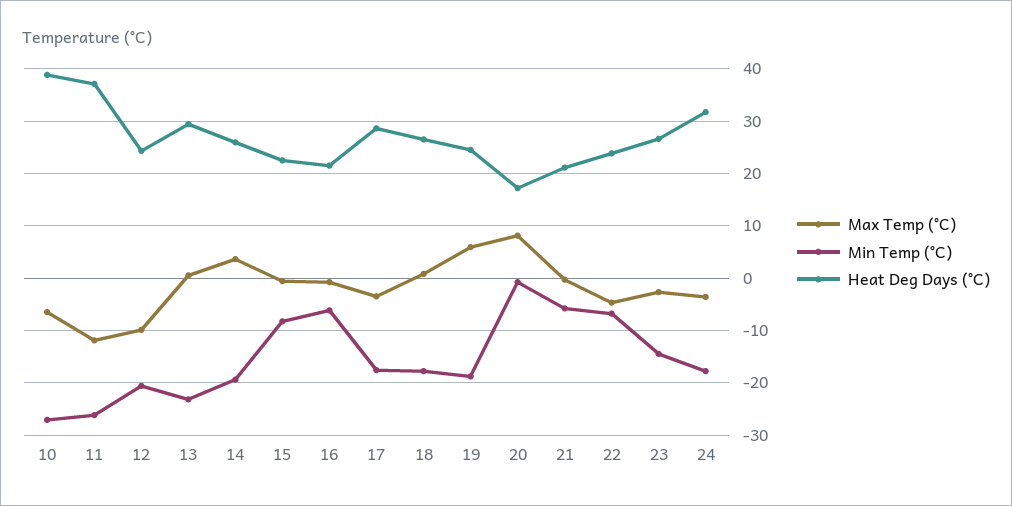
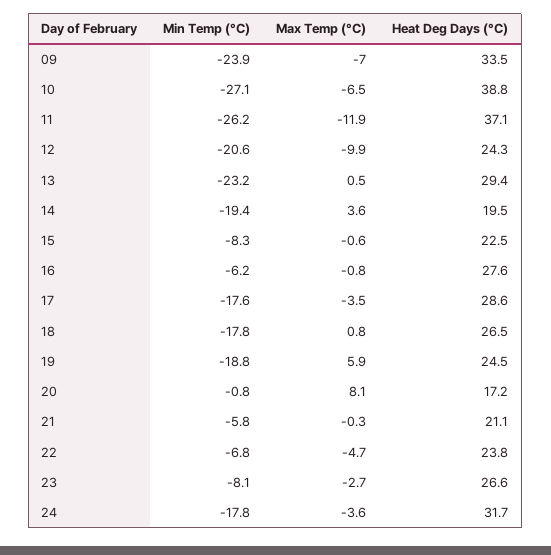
  {
    "Max Temp (°C)": {
      "10": -6.5,
      "11": -11.9,
      "12": -9.9,
      "13": 0.5,
      "14": 3.6,
      "15": -0.6,
      "16": -0.8,
      "17": -3.5,
      "18": 0.8,
      "19": 5.9,
      "20": 8.1,
      "21": -0.3,
      "22": -4.7,
      "23": -2.7,
-     "24": -3.6
+     "24": -3.6,
+     "09": -7
    },
    "Min Temp (°C)": {
      "10": -27.1,
      "11": -26.2,
      "12": -20.6,
      "13": -23.2,
      "14": -19.4,
      "15": -8.3,
      "16": -6.2,
      "17": -17.6,
      "18": -17.8,
      "19": -18.8,
      "20": -0.8,
      "21": -5.8,
      "22": -6.8,
-     "23": -14,
+     "23": -8.1,
-     "24": -17.8
+     "24": -17.8,
+     "09": -23.9
    },
    "Heat Deg Days (°C)": {
      "10": 38.8,
      "11": 37.1,
      "12": 24.3,
      "13": 29.4,
-     "14": 26,
+     "14": 19.5,
      "15": 22.5,
-     "16": 22,
+     "16": 27.6,
      "17": 28.6,
      "18": 26.5,
      "19": 24.5,
      "20": 17.2,
      "21": 21.1,
      "22": 23.8,
      "23": 26.6,
-     "24": 31.7
+     "24": 31.7,
+     "09": 33.5
    }
  }

